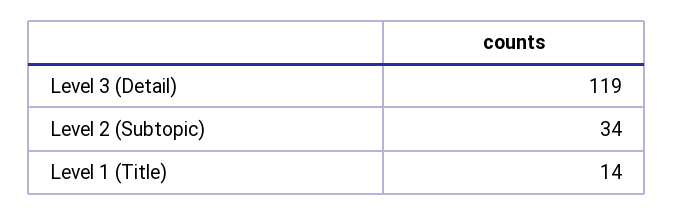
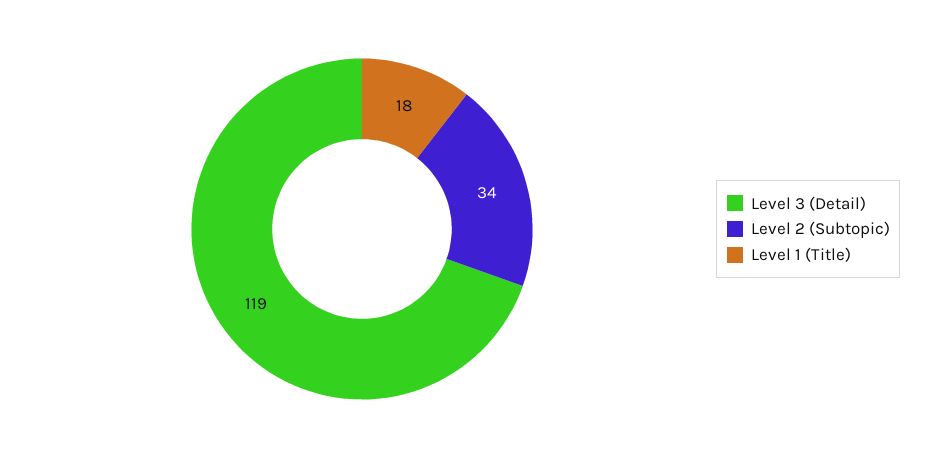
  {
    "Level 3 (Detail)": 119,
    "Level 2 (Subtopic)": 34,
-   "Level 1 (Title)": 14
+   "Level 1 (Title)": 18
  }

